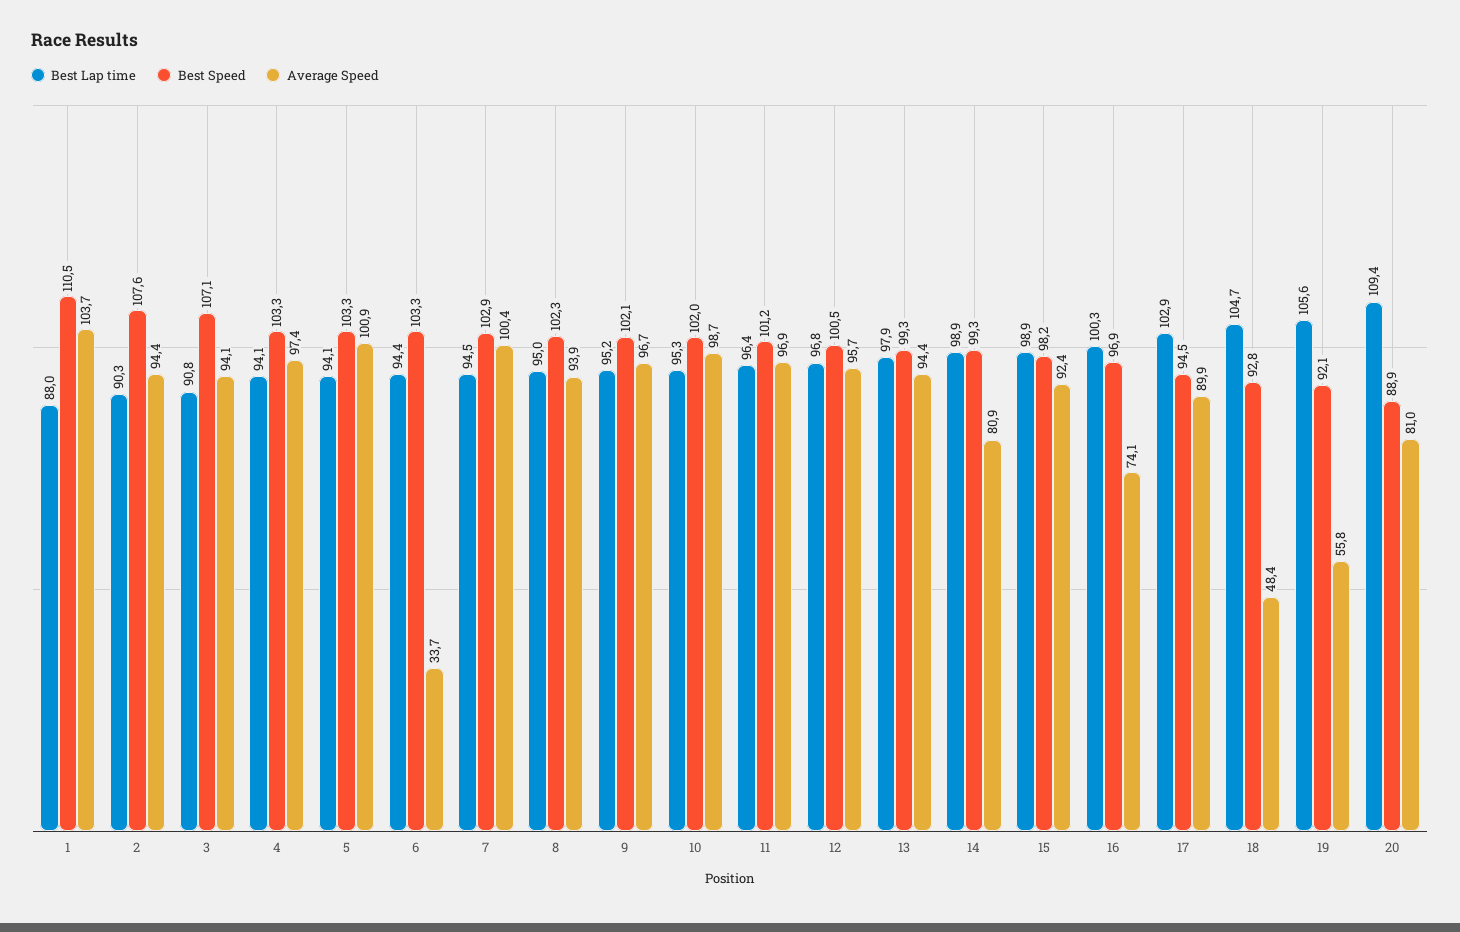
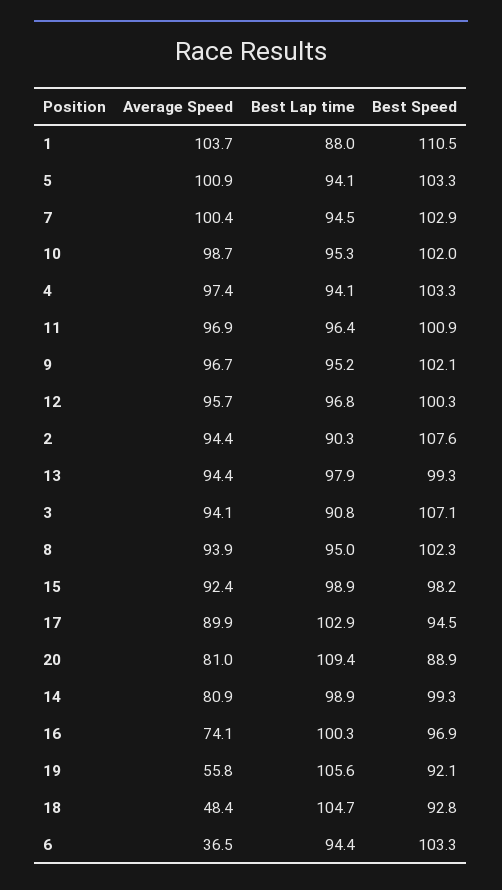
  {
    "Best Lap time": {
      "1": 88,
      "2": 90.3,
      "3": 90.8,
      "4": 94.1,
      "5": 94.1,
      "6": 94.4,
      "7": 94.5,
      "8": 95,
      "9": 95.2,
      "10": 95.3,
      "11": 96.4,
      "12": 96.8,
      "13": 97.9,
      "14": 98.9,
      "15": 98.9,
      "16": 100.3,
      "17": 102.9,
      "18": 104.7,
      "19": 105.6,
      "20": 109.4
    },
    "Best Speed": {
      "1": 110.5,
      "2": 107.6,
      "3": 107.1,
      "4": 103.3,
      "5": 103.3,
      "6": 103.3,
      "7": 102.9,
      "8": 102.3,
      "9": 102.1,
      "10": 102,
-     "11": 101.2,
+     "11": 100.9,
-     "12": 100.5,
+     "12": 100.3,
      "13": 99.3,
      "14": 99.3,
      "15": 98.2,
      "16": 96.9,
      "17": 94.5,
      "18": 92.8,
      "19": 92.1,
      "20": 88.9
    },
    "Average Speed": {
      "1": 103.7,
      "2": 94.4,
      "3": 94.1,
      "4": 97.4,
      "5": 100.9,
-     "6": 33.7,
+     "6": 36.5,
      "7": 100.4,
      "8": 93.9,
      "9": 96.7,
      "10": 98.7,
      "11": 96.9,
      "12": 95.7,
      "13": 94.4,
      "14": 80.9,
      "15": 92.4,
      "16": 74.1,
      "17": 89.9,
      "18": 48.4,
      "19": 55.8,
      "20": 81
    }
  }

